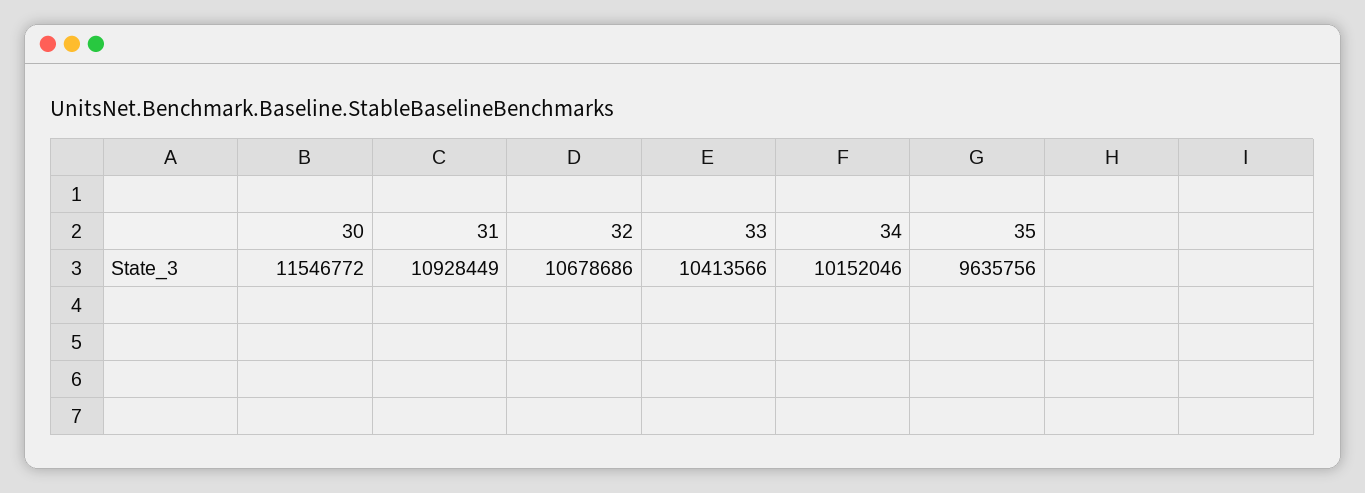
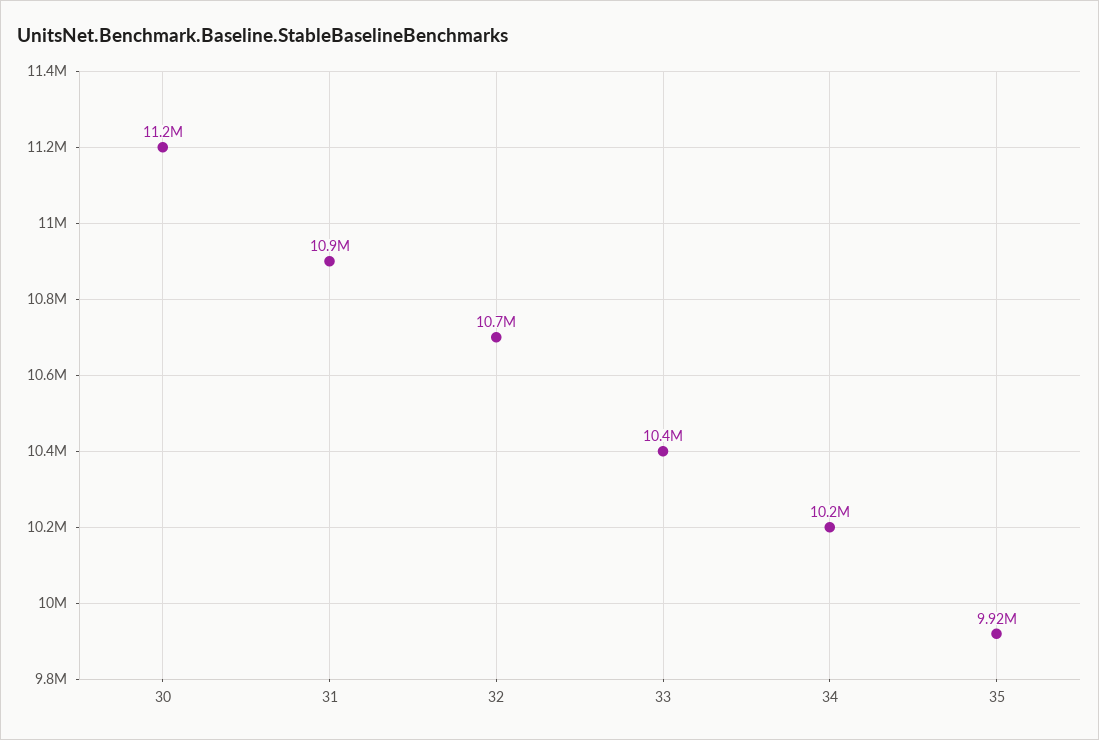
  {
-   "30": 11546772,
+   "30": 11200000,
    "31": 10928449,
    "32": 10678686,
    "33": 10413566,
    "34": 10152046,
-   "35": 9635756
+   "35": 9920000
  }

